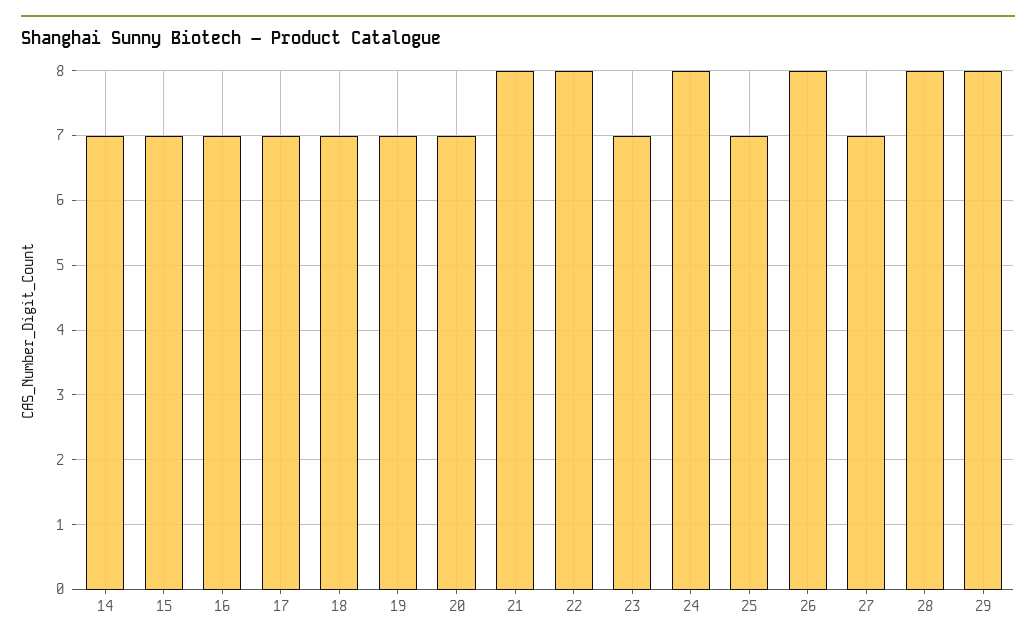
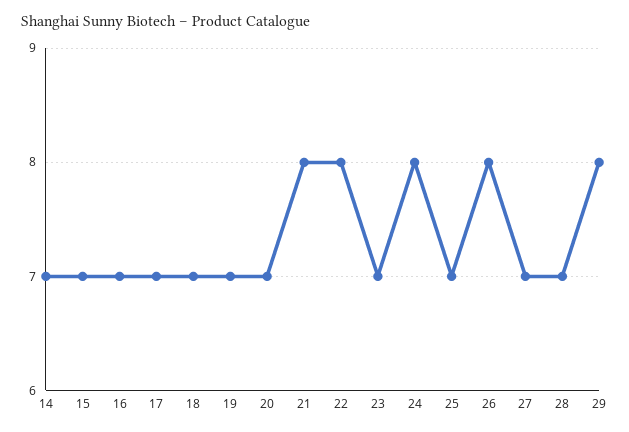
  {
    "14": 7,
    "15": 7,
    "16": 7,
    "17": 7,
    "18": 7,
    "19": 7,
    "20": 7,
    "21": 8,
    "22": 8,
    "23": 7,
    "24": 8,
    "25": 7,
    "26": 8,
    "27": 7,
-   "28": 8,
+   "28": 7,
    "29": 8
  }

